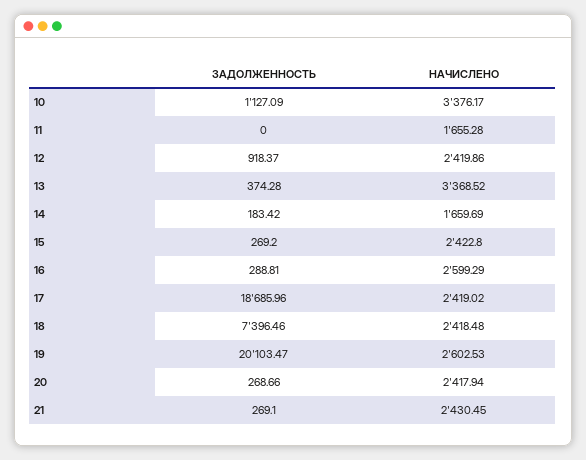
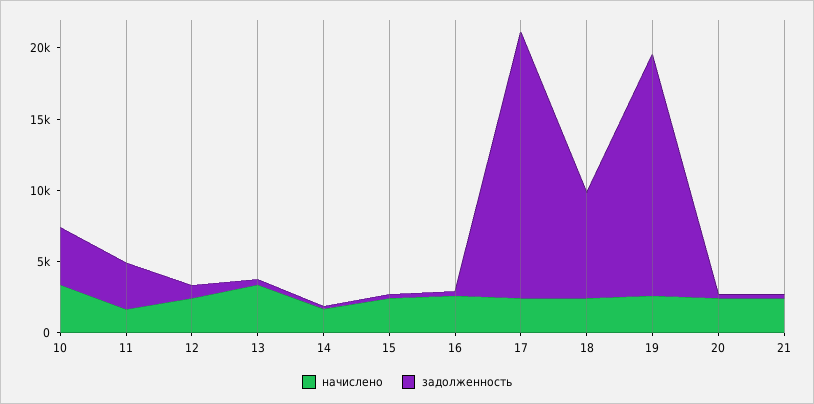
  {
    "ЗАДОЛЖЕННОСТЬ": {
-     "10": 1127.09,
+     "10": 4000,
-     "11": 0,
+     "11": 3000,
      "12": 918.37,
      "13": 374.28,
      "14": 183.42,
      "15": 269.2,
      "16": 288.81,
      "17": 18685.96,
      "18": 7396.46,
-     "19": 20103.47,
+     "19": 17000,
      "20": 268.66,
      "21": 269.1
    },
    "НАЧИСЛЕНО": {
      "10": 3376.17,
      "11": 1655.28,
      "12": 2419.86,
      "13": 3368.52,
      "14": 1659.69,
      "15": 2422.8,
      "16": 2599.29,
      "17": 2419.02,
      "18": 2418.48,
      "19": 2602.53,
      "20": 2417.94,
      "21": 2430.45
    }
  }

